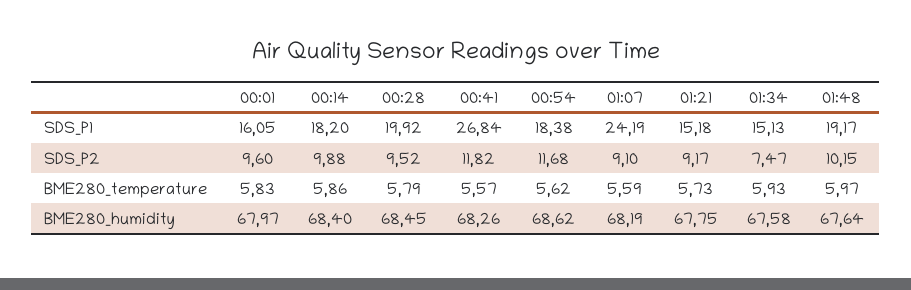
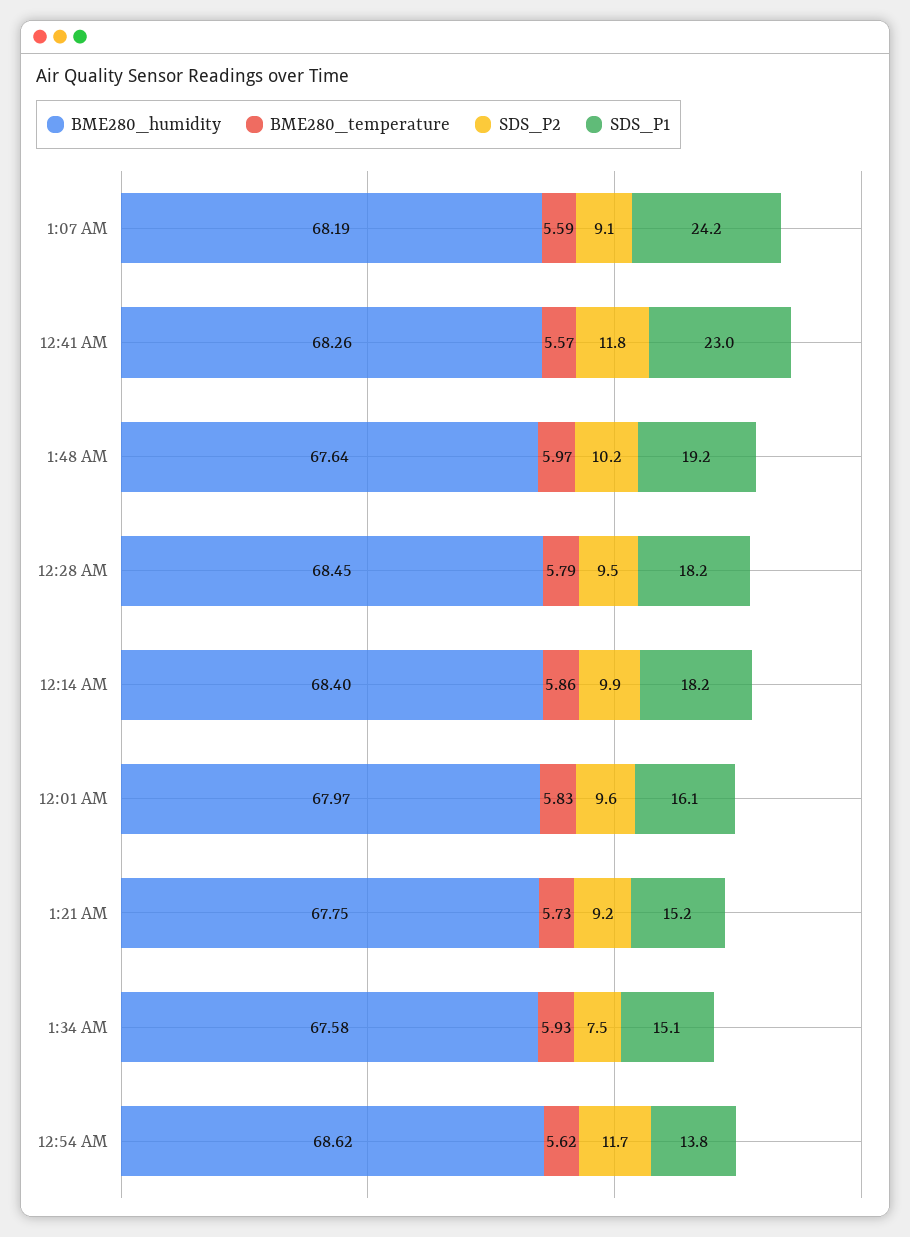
  {
    "SDS_P1": {
      "00:01": 16.05,
      "00:14": 18.2,
-     "00:28": 19.92,
+     "00:28": 18.2,
-     "00:41": 26.84,
+     "00:41": 23,
-     "00:54": 18.38,
+     "00:54": 13.8,
      "01:07": 24.19,
      "01:21": 15.18,
      "01:34": 15.13,
      "01:48": 19.17
    },
    "SDS_P2": {
      "00:01": 9.6,
      "00:14": 9.88,
      "00:28": 9.52,
      "00:41": 11.82,
      "00:54": 11.68,
      "01:07": 9.1,
      "01:21": 9.17,
      "01:34": 7.47,
      "01:48": 10.15
    },
    "BME280_temperature": {
      "00:01": 5.83,
      "00:14": 5.86,
      "00:28": 5.79,
      "00:41": 5.57,
      "00:54": 5.62,
      "01:07": 5.59,
      "01:21": 5.73,
      "01:34": 5.93,
      "01:48": 5.97
    },
    "BME280_humidity": {
      "00:01": 67.97,
      "00:14": 68.4,
      "00:28": 68.45,
      "00:41": 68.26,
      "00:54": 68.62,
      "01:07": 68.19,
      "01:21": 67.75,
      "01:34": 67.58,
      "01:48": 67.64
    }
  }

